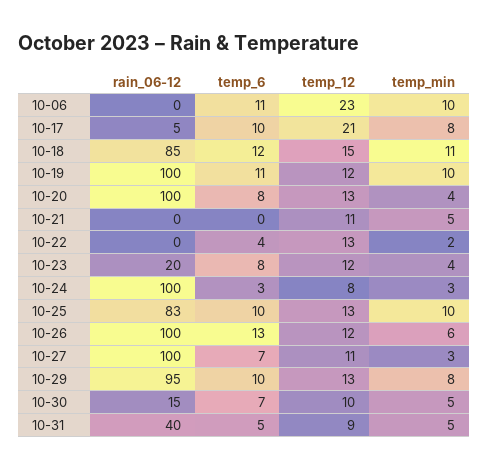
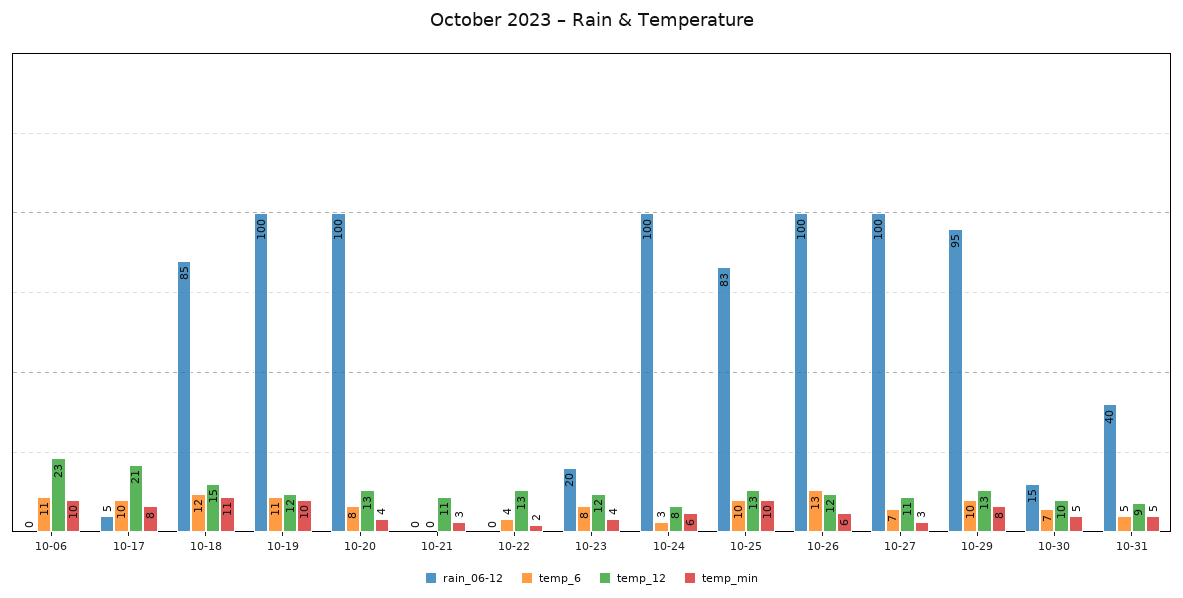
  {
    "rain_06-12": {
      "10-06": 0,
      "10-17": 5,
      "10-18": 85,
      "10-19": 100,
      "10-20": 100,
      "10-21": 0,
      "10-22": 0,
      "10-23": 20,
      "10-24": 100,
      "10-25": 83,
      "10-26": 100,
      "10-27": 100,
      "10-29": 95,
      "10-30": 15,
      "10-31": 40
    },
    "temp_6": {
      "10-06": 11,
      "10-17": 10,
      "10-18": 12,
      "10-19": 11,
      "10-20": 8,
      "10-21": 0,
      "10-22": 4,
      "10-23": 8,
      "10-24": 3,
      "10-25": 10,
      "10-26": 13,
      "10-27": 7,
      "10-29": 10,
      "10-30": 7,
      "10-31": 5
    },
    "temp_12": {
      "10-06": 23,
      "10-17": 21,
      "10-18": 15,
      "10-19": 12,
      "10-20": 13,
      "10-21": 11,
      "10-22": 13,
      "10-23": 12,
      "10-24": 8,
      "10-25": 13,
      "10-26": 12,
      "10-27": 11,
      "10-29": 13,
      "10-30": 10,
      "10-31": 9
    },
    "temp_min": {
      "10-06": 10,
      "10-17": 8,
      "10-18": 11,
      "10-19": 10,
      "10-20": 4,
-     "10-21": 5,
+     "10-21": 3,
      "10-22": 2,
      "10-23": 4,
-     "10-24": 3,
+     "10-24": 6,
      "10-25": 10,
      "10-26": 6,
      "10-27": 3,
      "10-29": 8,
      "10-30": 5,
      "10-31": 5
    }
  }

